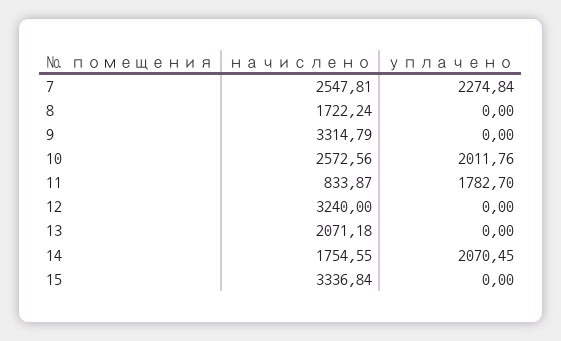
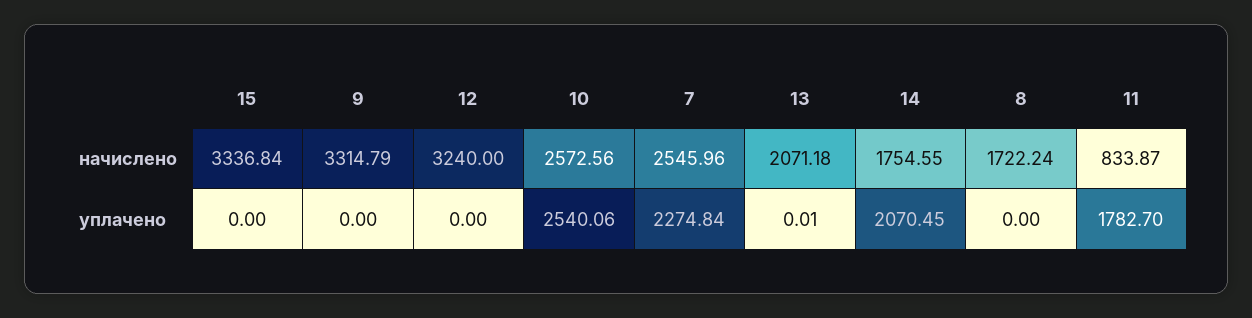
  {
    "начислено": {
-     "7": 2547.81,
+     "7": 2545.96,
      "8": 1722.24,
      "9": 3314.79,
      "10": 2572.56,
      "11": 833.87,
      "12": 3240,
      "13": 2071.18,
      "14": 1754.55,
      "15": 3336.84
    },
    "уплачено": {
      "7": 2274.84,
      "8": 0,
      "9": 0,
-     "10": 2011.76,
+     "10": 2540.06,
      "11": 1782.7,
      "12": 0,
-     "13": 0,
+     "13": 0.01,
      "14": 2070.45,
      "15": 0
    }
  }

